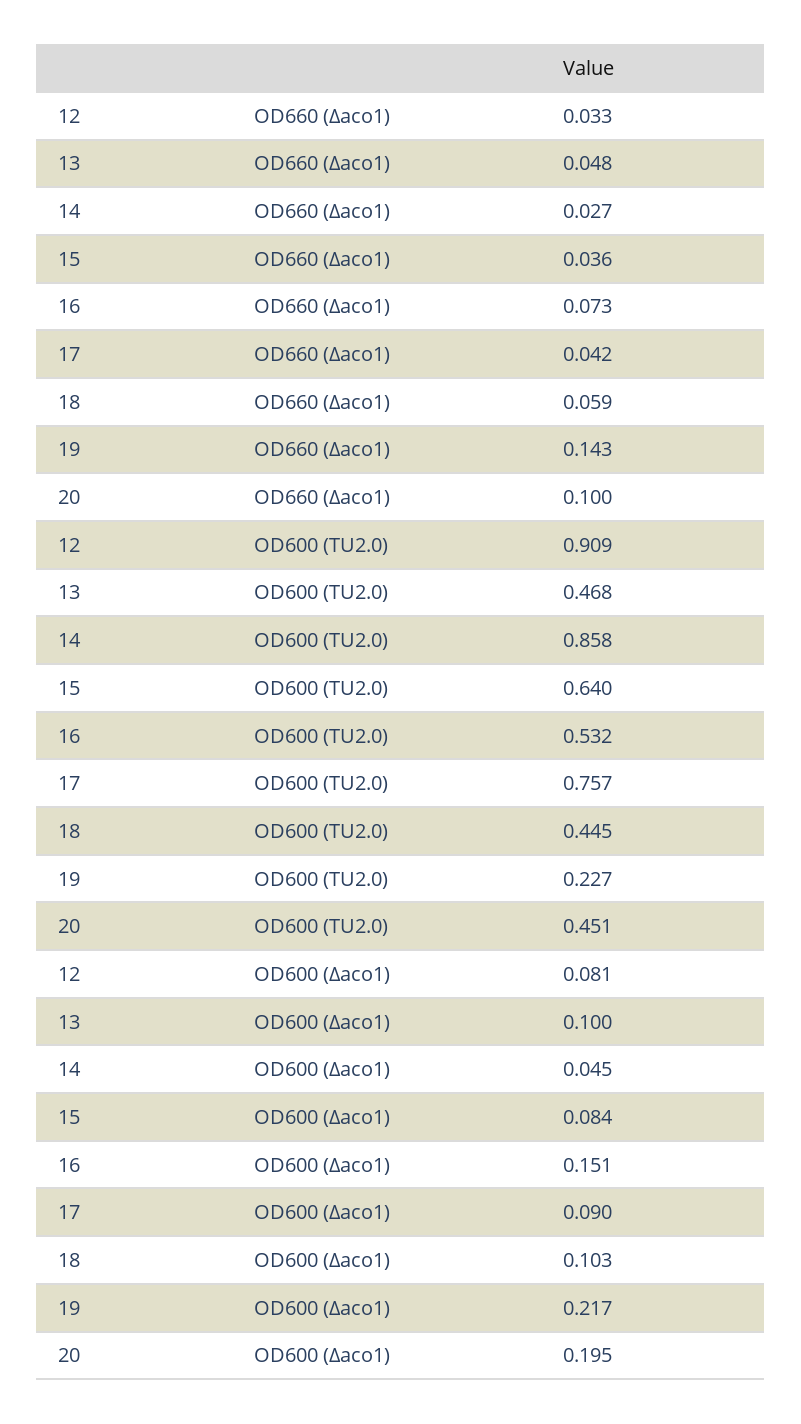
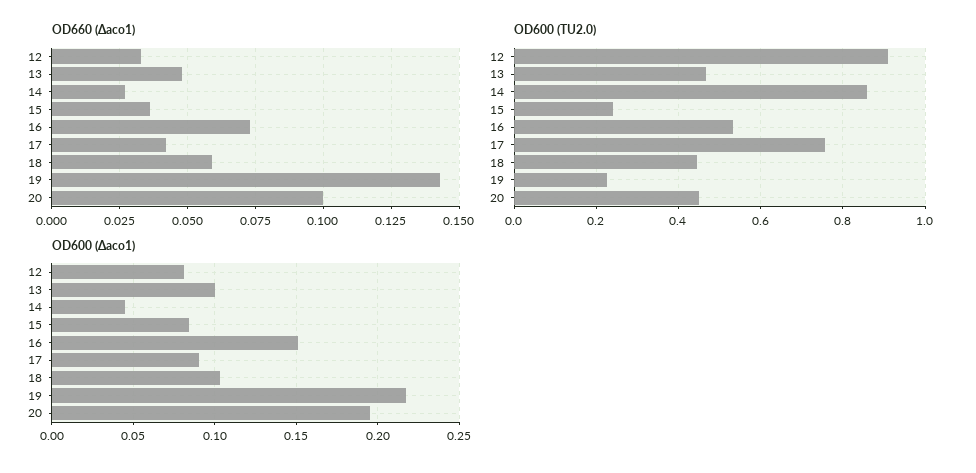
  {
    "OD660 (Δaco1)": {
      "12": 0.033,
      "13": 0.048,
      "14": 0.027,
      "15": 0.036,
      "16": 0.073,
      "17": 0.042,
      "18": 0.059,
      "19": 0.143,
      "20": 0.1
    },
    "OD600 (TU2.0)": {
      "12": 0.909,
      "13": 0.468,
      "14": 0.858,
-     "15": 0.64,
+     "15": 0.24,
      "16": 0.532,
      "17": 0.757,
      "18": 0.445,
      "19": 0.227,
      "20": 0.451
    },
    "OD600 (Δaco1)": {
      "12": 0.081,
      "13": 0.1,
      "14": 0.045,
      "15": 0.084,
      "16": 0.151,
      "17": 0.09,
      "18": 0.103,
      "19": 0.217,
      "20": 0.195
    }
  }

